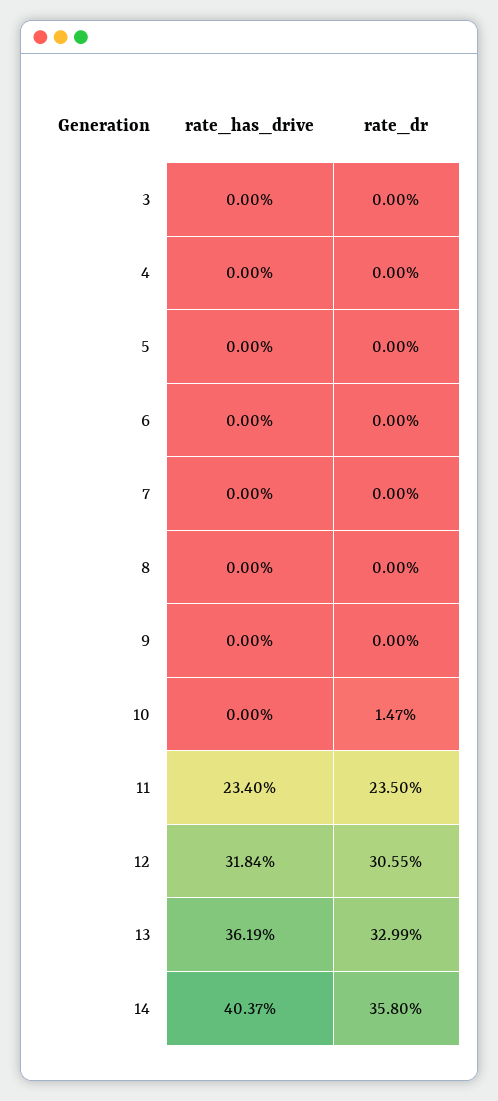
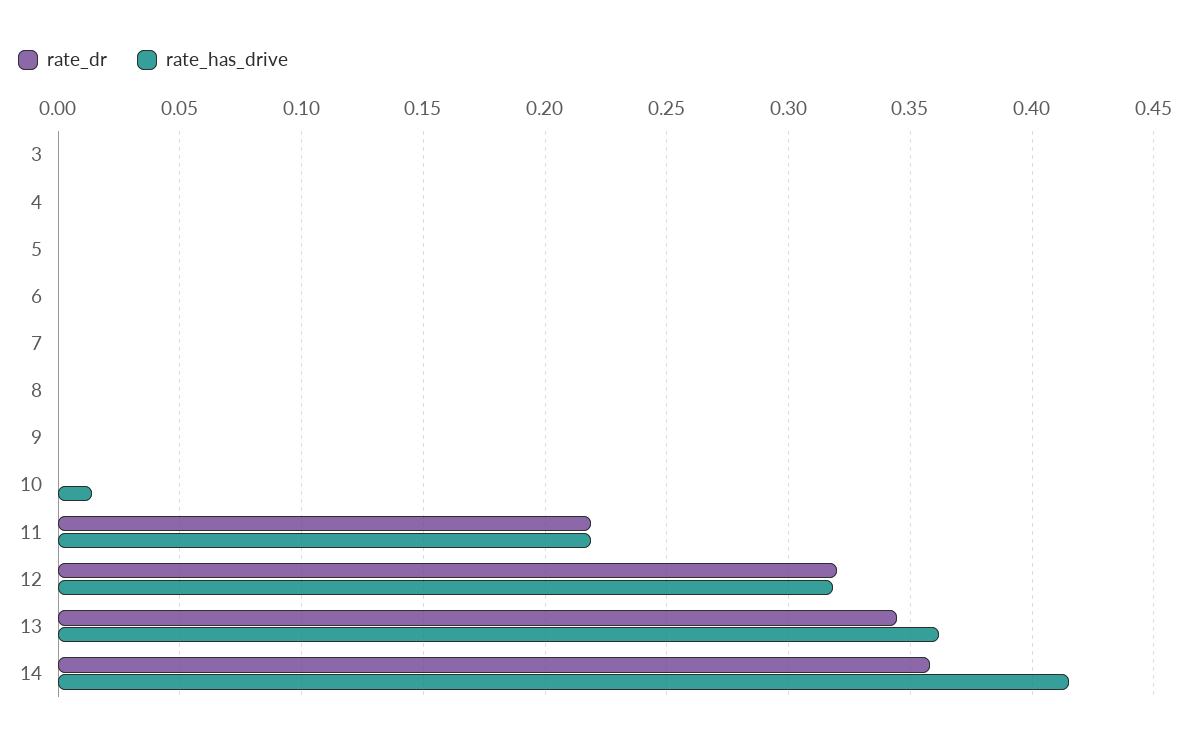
  {
    "rate_has_drive": {
      "3": 0,
      "4": 0,
      "5": 0,
      "6": 0,
      "7": 0,
      "8": 0,
      "9": 0,
-     "10": 0,
+     "10": 0.015,
-     "11": 0.234,
+     "11": 0.22,
      "12": 0.3184,
      "13": 0.3619,
-     "14": 0.4037
+     "14": 0.415
    },
    "rate_dr": {
      "3": 0,
      "4": 0,
      "5": 0,
      "6": 0,
      "7": 0,
      "8": 0,
      "9": 0,
-     "10": 0.0147,
+     "10": 0,
-     "11": 0.235,
+     "11": 0.22,
-     "12": 0.3055,
+     "12": 0.32,
-     "13": 0.3299,
+     "13": 0.345,
      "14": 0.358
    }
  }

